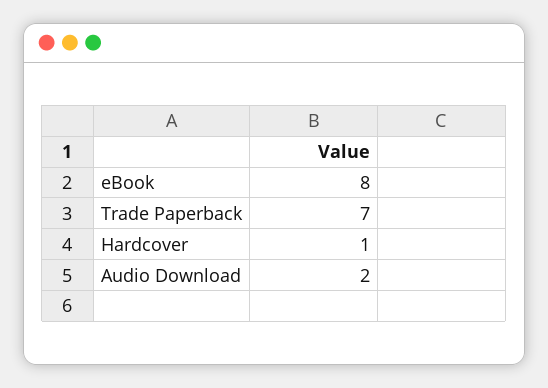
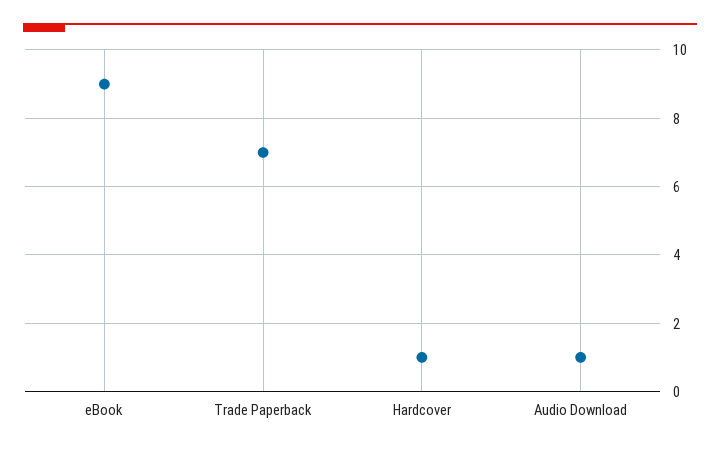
  {
-   "eBook": 8,
+   "eBook": 9,
    "Trade Paperback": 7,
    "Hardcover": 1,
-   "Audio Download": 2
+   "Audio Download": 1
  }

